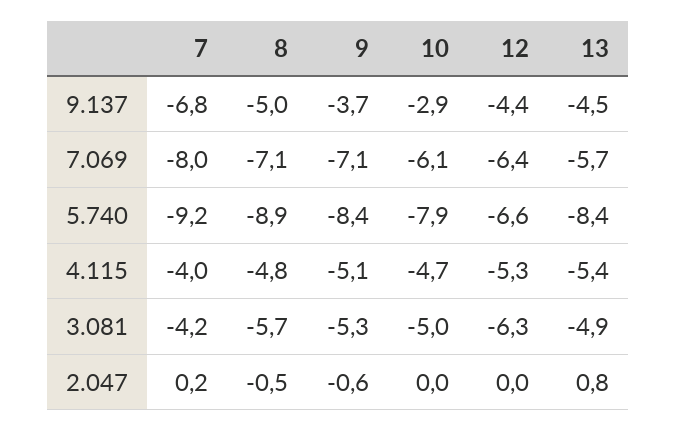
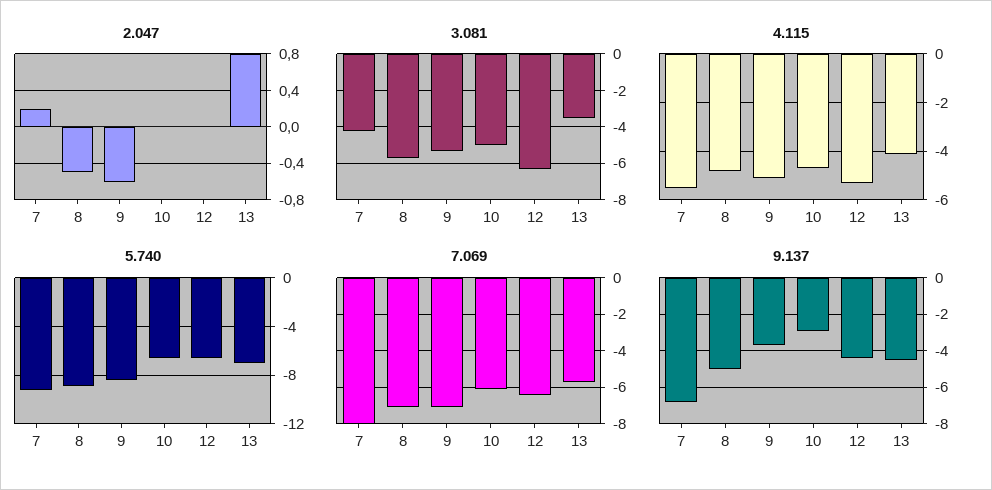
  {
    "9.137": {
      "7": -6.8,
      "8": -5,
      "9": -3.7,
      "10": -2.9,
      "12": -4.4,
      "13": -4.5
    },
    "7.069": {
      "7": -8,
      "8": -7.1,
      "9": -7.1,
      "10": -6.1,
      "12": -6.4,
      "13": -5.7
    },
    "5.740": {
      "7": -9.2,
      "8": -8.9,
      "9": -8.4,
-     "10": -7.9,
+     "10": -6.5,
      "12": -6.6,
-     "13": -8.4
+     "13": -7
    },
    "4.115": {
-     "7": -4,
+     "7": -5.5,
      "8": -4.8,
      "9": -5.1,
      "10": -4.7,
      "12": -5.3,
-     "13": -5.4
+     "13": -4
    },
    "3.081": {
      "7": -4.2,
      "8": -5.7,
      "9": -5.3,
      "10": -5,
      "12": -6.3,
-     "13": -4.9
+     "13": -3.5
    },
    "2.047": {
      "7": 0.2,
      "8": -0.5,
      "9": -0.6,
      "10": 0,
      "12": 0,
      "13": 0.8
    }
  }

